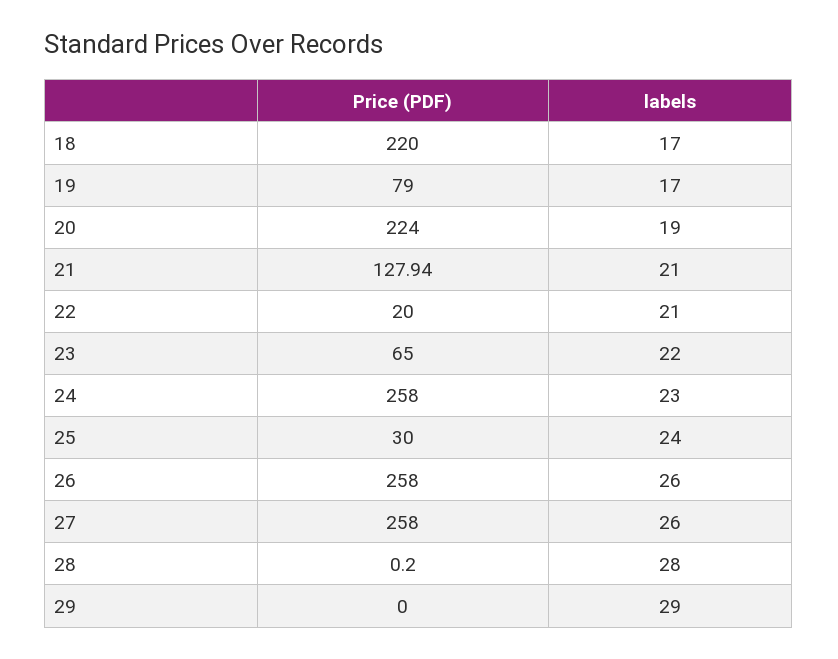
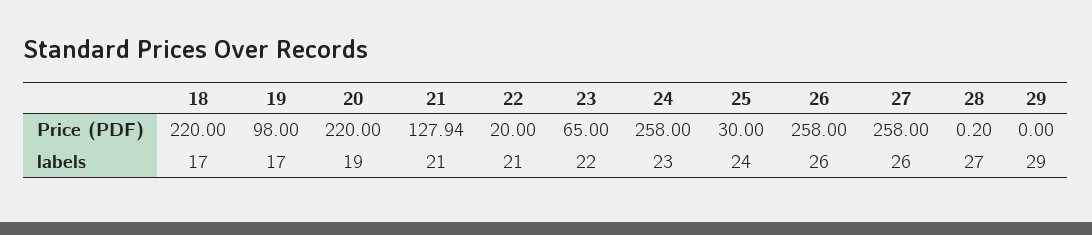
  {
    "Price (PDF)": {
      "18": 220,
-     "19": 79,
+     "19": 98,
-     "20": 224,
+     "20": 220,
      "21": 127.94,
      "22": 20,
      "23": 65,
      "24": 258,
      "25": 30,
      "26": 258,
      "27": 258,
      "28": 0.2,
      "29": 0
    },
    "labels": {
      "18": 17,
      "19": 17,
      "20": 19,
      "21": 21,
      "22": 21,
      "23": 22,
      "24": 23,
      "25": 24,
      "26": 26,
      "27": 26,
-     "28": 28,
+     "28": 27,
      "29": 29
    }
  }

